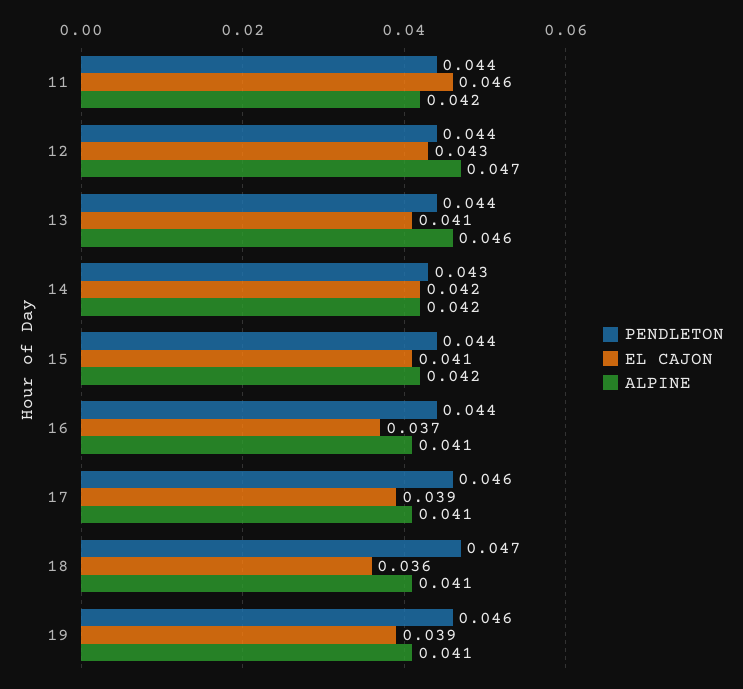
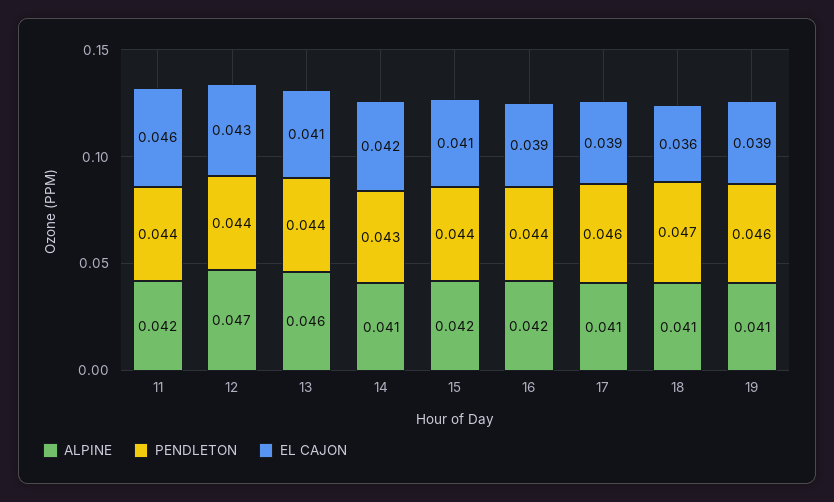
  {
    "PENDLETON": {
      "11": 0.044,
      "12": 0.044,
      "13": 0.044,
      "14": 0.043,
      "15": 0.044,
      "16": 0.044,
      "17": 0.046,
      "18": 0.047,
      "19": 0.046
    },
    "EL CAJON": {
      "11": 0.046,
      "12": 0.043,
      "13": 0.041,
      "14": 0.042,
      "15": 0.041,
-     "16": 0.037,
+     "16": 0.039,
      "17": 0.039,
      "18": 0.036,
      "19": 0.039
    },
    "ALPINE": {
      "11": 0.042,
      "12": 0.047,
      "13": 0.046,
-     "14": 0.042,
+     "14": 0.041,
      "15": 0.042,
-     "16": 0.041,
+     "16": 0.042,
      "17": 0.041,
      "18": 0.041,
      "19": 0.041
    }
  }

